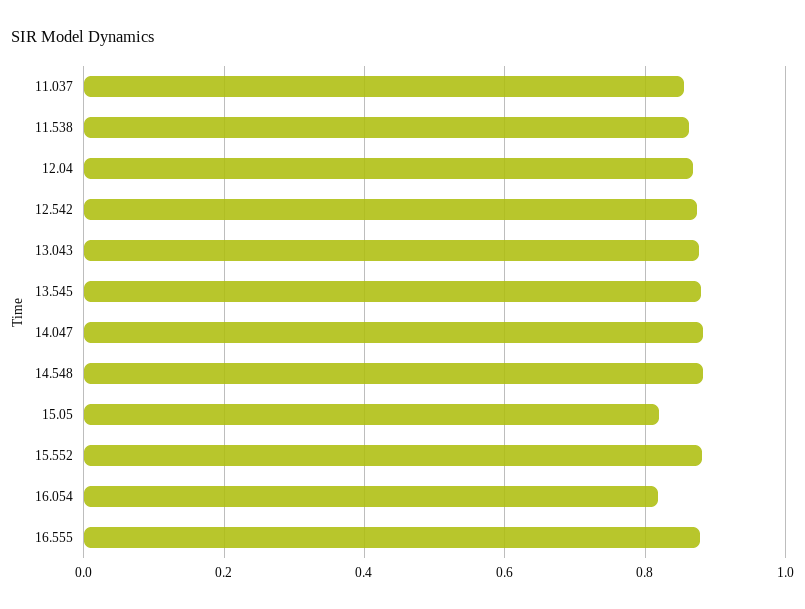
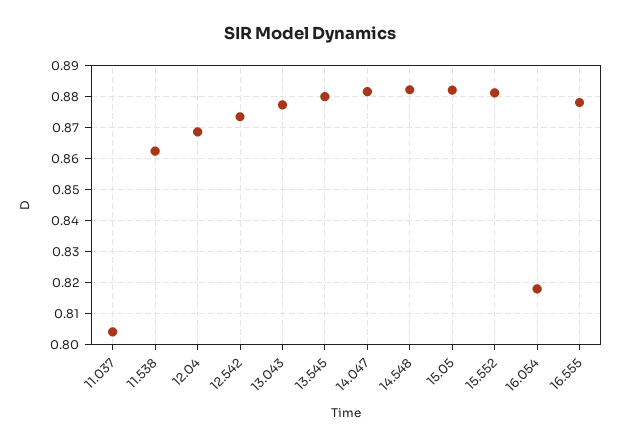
  {
-   "11.037": 0.86,
+   "11.037": 0.804,
    "11.538": 0.862,
    "12.04": 0.868,
    "12.542": 0.874,
    "13.043": 0.878,
    "13.545": 0.88,
    "14.047": 0.882,
    "14.548": 0.882,
-   "15.05": 0.82,
+   "15.05": 0.882,
    "15.552": 0.882,
    "16.054": 0.818,
    "16.555": 0.878
  }

